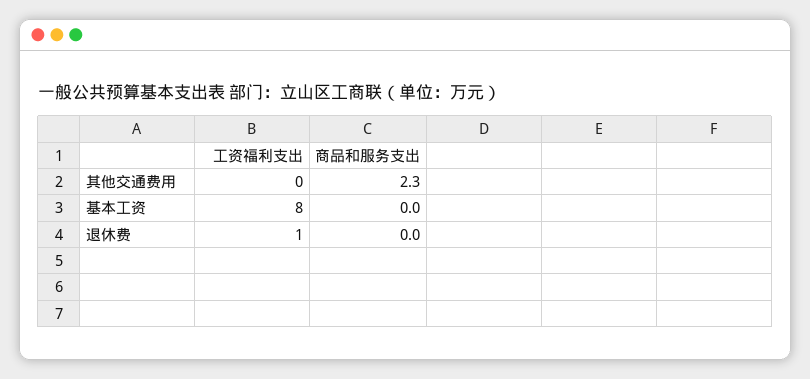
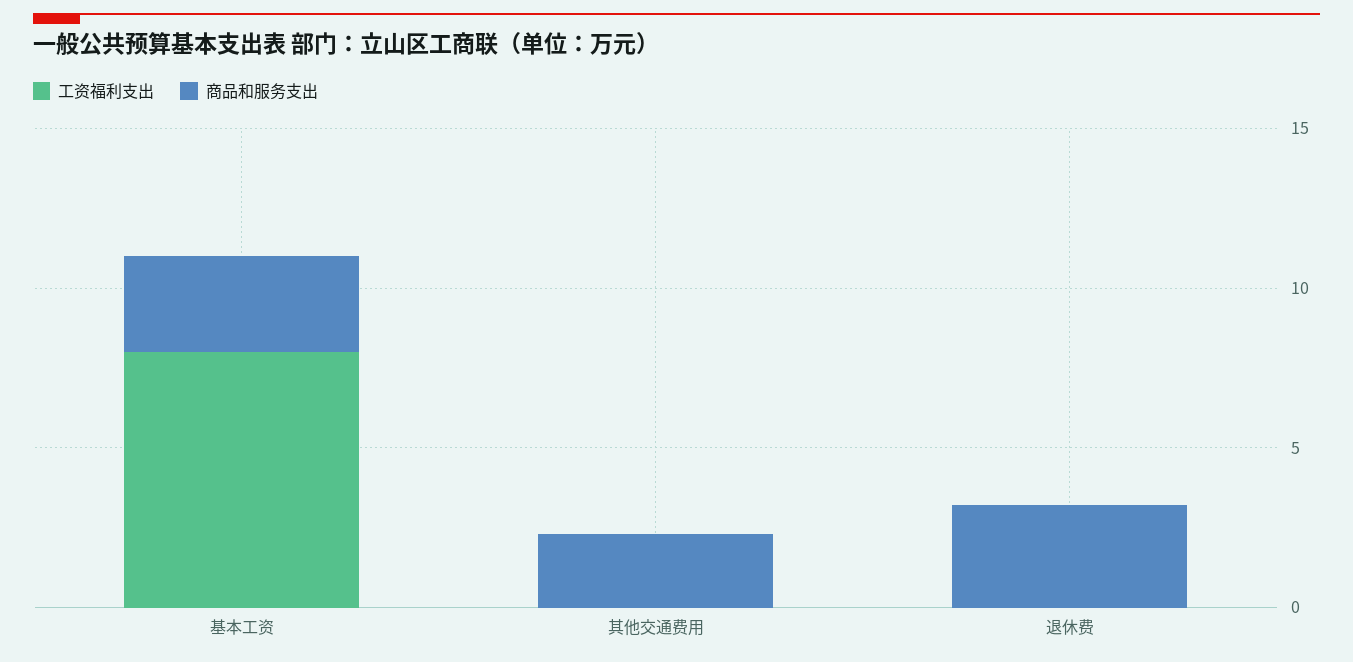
  {
    "工资福利支出": {
      "其他交通费用": 0,
      "基本工资": 8,
-     "退休费": 1
+     "退休费": 0
    },
    "商品和服务支出": {
      "其他交通费用": 2.3,
-     "基本工资": 0,
+     "基本工资": 3,
-     "退休费": 0
+     "退休费": 3
    }
  }

